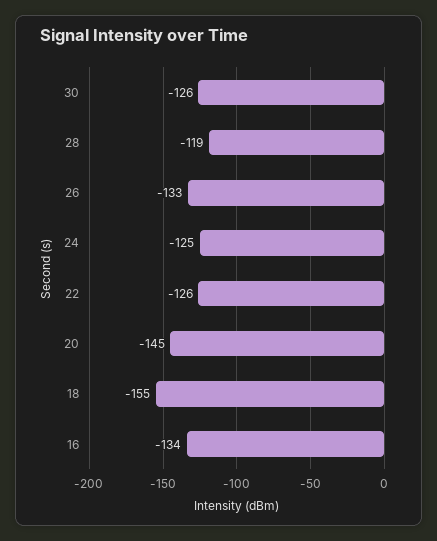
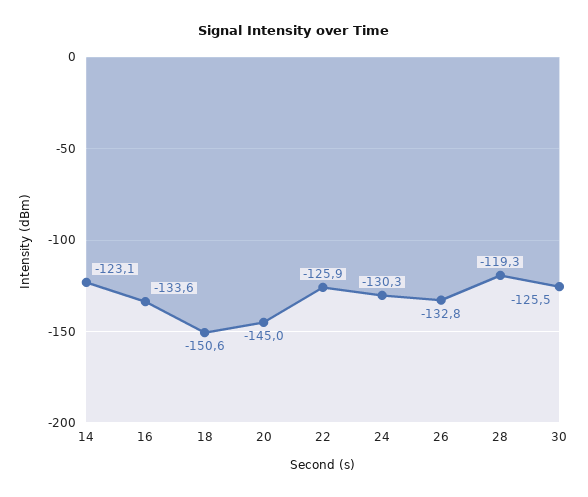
  {
    "30": -125.5,
    "28": -119.3,
    "26": -132.8,
-   "24": -125,
+   "24": -130.3,
    "22": -125.9,
    "20": -145,
-   "18": -155,
+   "18": -150.6,
-   "16": -133.6
+   "16": -133.6,
+   "14": -123.1
  }

